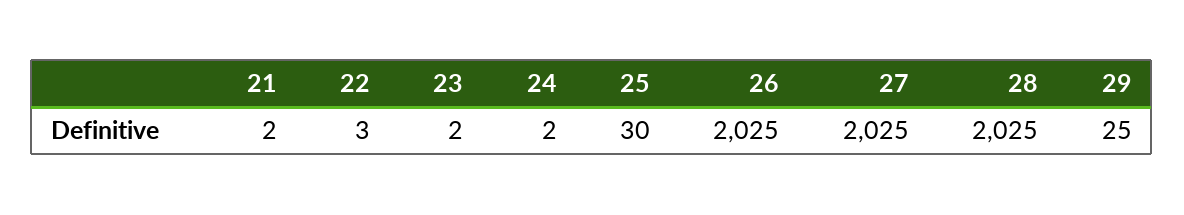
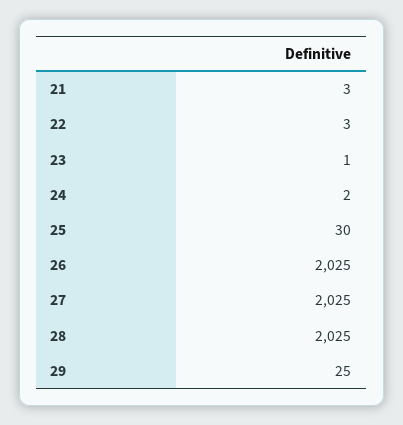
  {
-   "21": 2,
+   "21": 3,
    "22": 3,
-   "23": 2,
+   "23": 1,
    "24": 2,
    "25": 30,
    "26": 2025,
    "27": 2025,
    "28": 2025,
    "29": 25
  }

